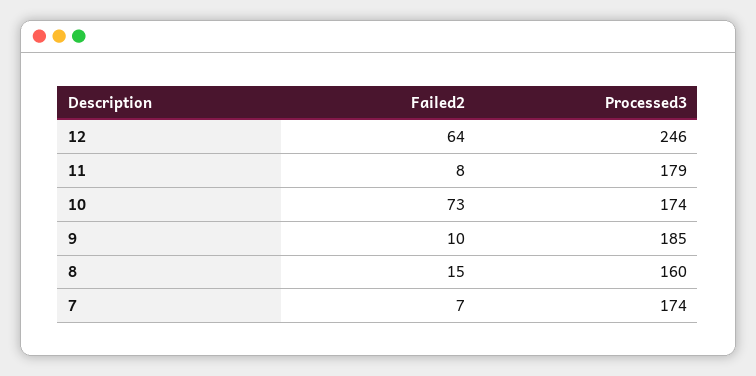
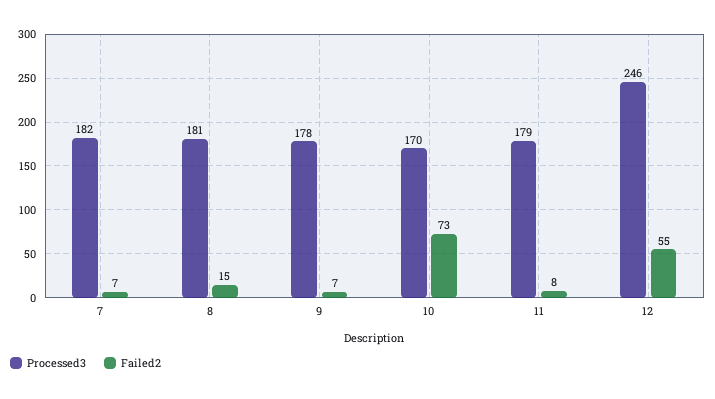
  {
    "Failed2": {
-     "12": 64,
+     "12": 55,
      "11": 8,
      "10": 73,
-     "9": 10,
+     "9": 7,
      "8": 15,
      "7": 7
    },
    "Processed3": {
      "12": 246,
      "11": 179,
-     "10": 174,
+     "10": 170,
-     "9": 185,
+     "9": 178,
-     "8": 160,
+     "8": 181,
-     "7": 174
+     "7": 182
    }
  }

